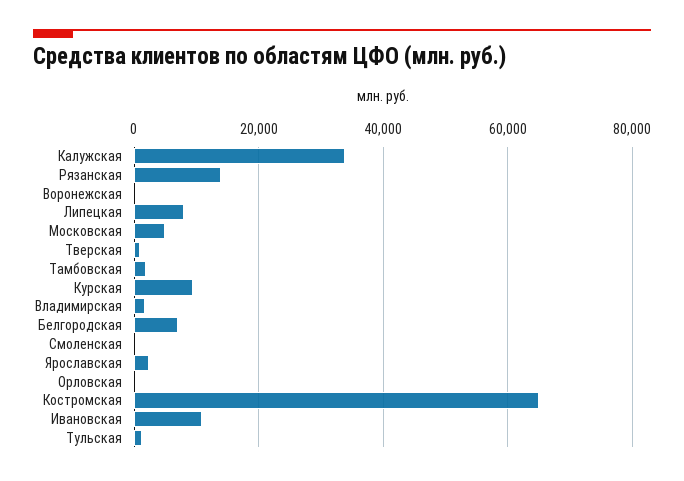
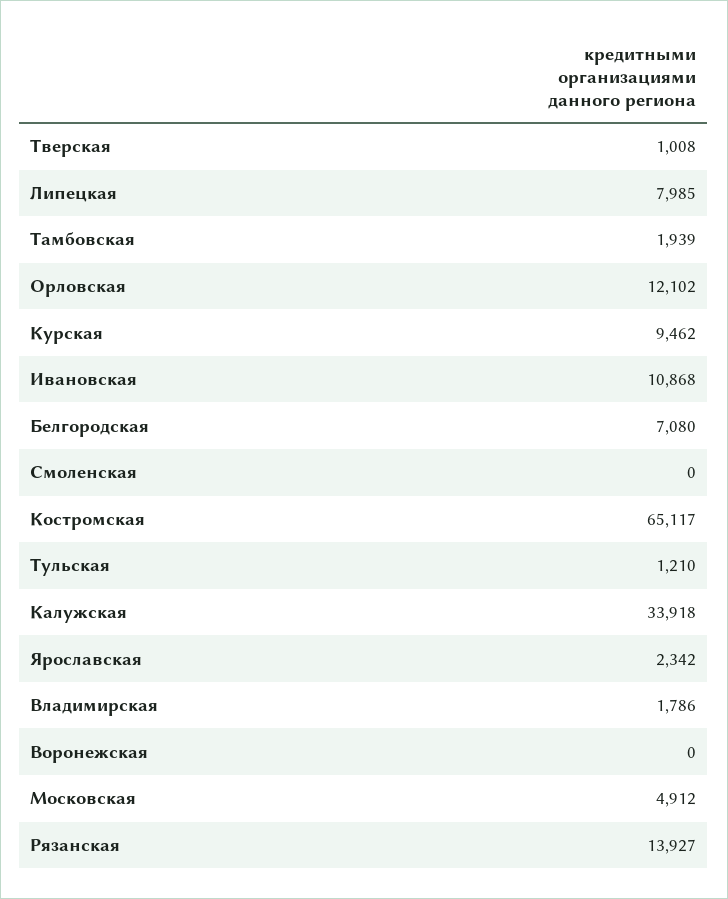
  {
    "Калужская": 33918,
    "Рязанская": 13927,
    "Воронежская": 0,
    "Липецкая": 7985,
    "Московская": 4912,
    "Тверская": 1008,
    "Тамбовская": 1939,
    "Курская": 9462,
    "Владимирская": 1786,
    "Белгородская": 7080,
    "Смоленская": 0,
    "Ярославская": 2342,
-   "Орловская": 0,
+   "Орловская": 12102,
    "Костромская": 65117,
    "Ивановская": 10868,
    "Тульская": 1210
  }

